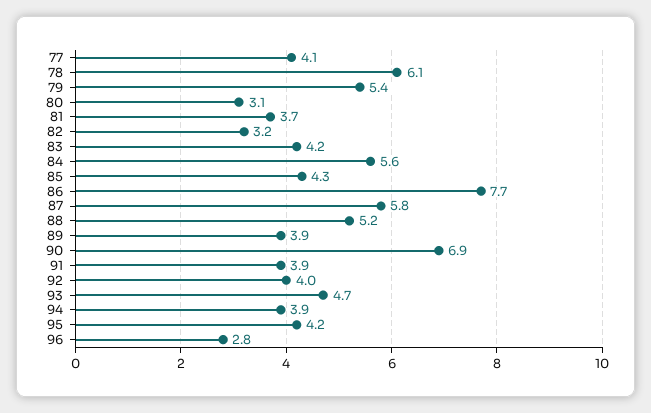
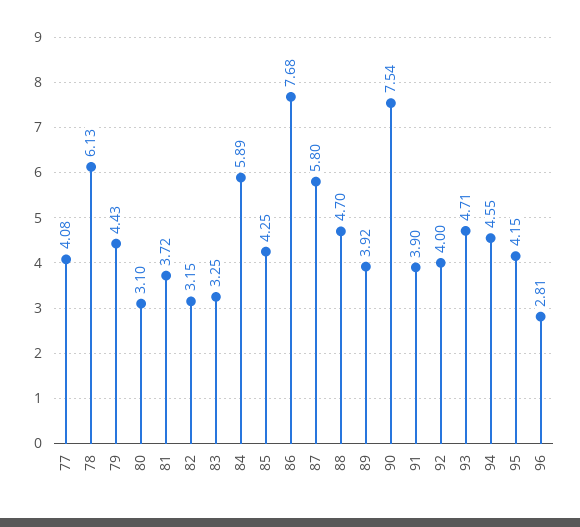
  {
    "77": 4.08,
    "78": 6.13,
-   "79": 5.4,
+   "79": 4.43,
    "80": 3.1,
    "81": 3.72,
    "82": 3.15,
-   "83": 4.2,
+   "83": 3.25,
-   "84": 5.6,
+   "84": 5.89,
    "85": 4.25,
    "86": 7.68,
    "87": 5.8,
-   "88": 5.2,
+   "88": 4.7,
    "89": 3.92,
-   "90": 6.9,
+   "90": 7.54,
    "91": 3.9,
    "92": 4,
    "93": 4.71,
-   "94": 3.9,
+   "94": 4.55,
    "95": 4.15,
    "96": 2.81
  }

